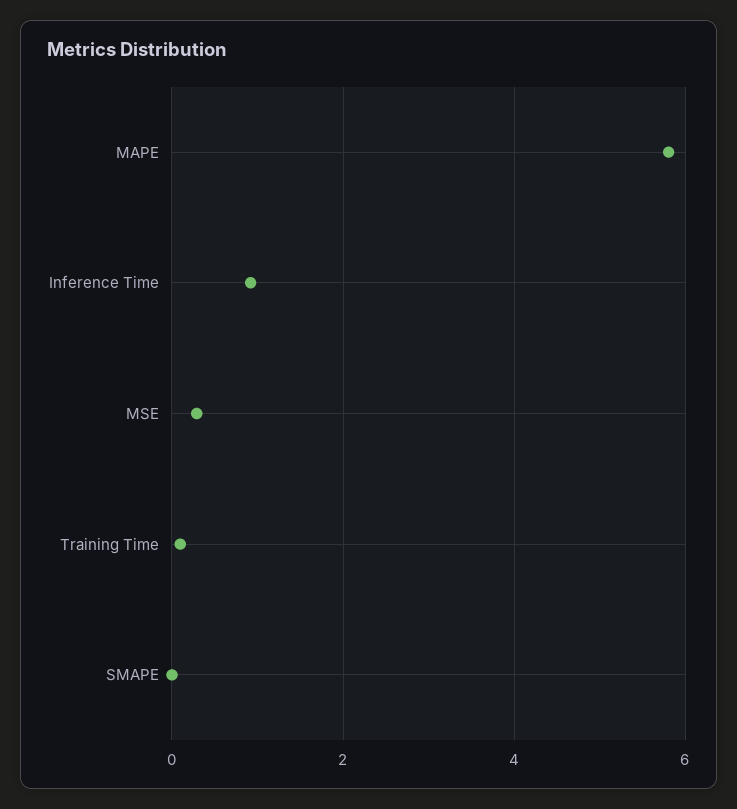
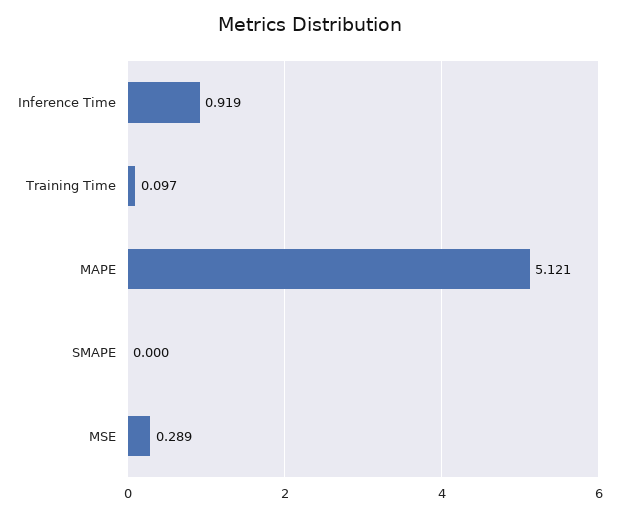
  {
-   "MAPE": 5.8,
+   "MAPE": 5.121,
    "Inference Time": 0.919,
    "MSE": 0.289,
    "Training Time": 0.097,
    "SMAPE": 0
  }

